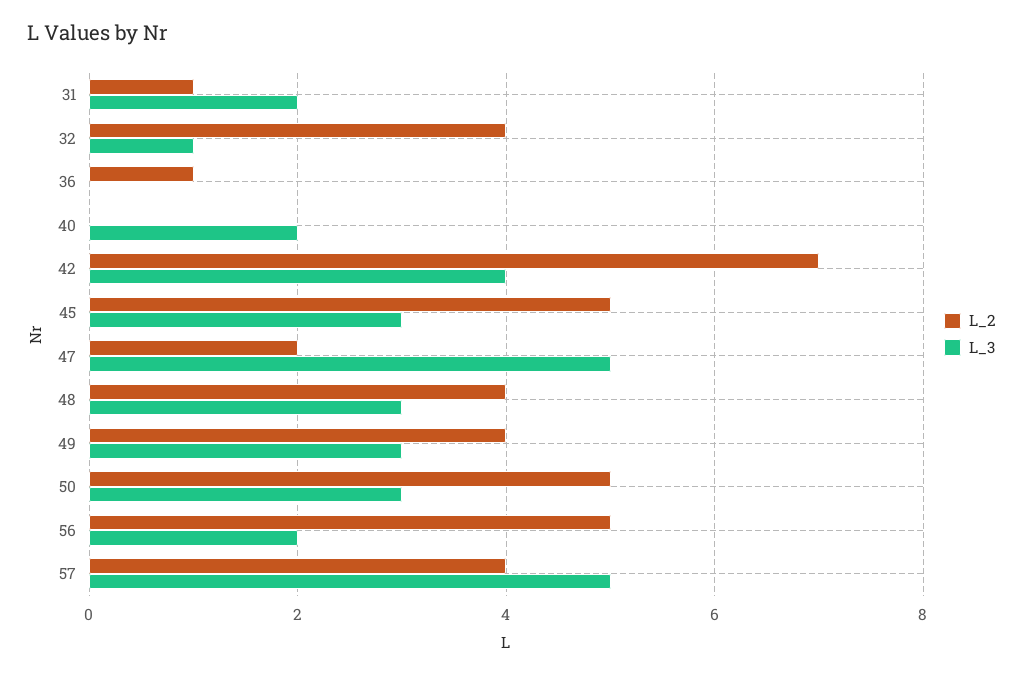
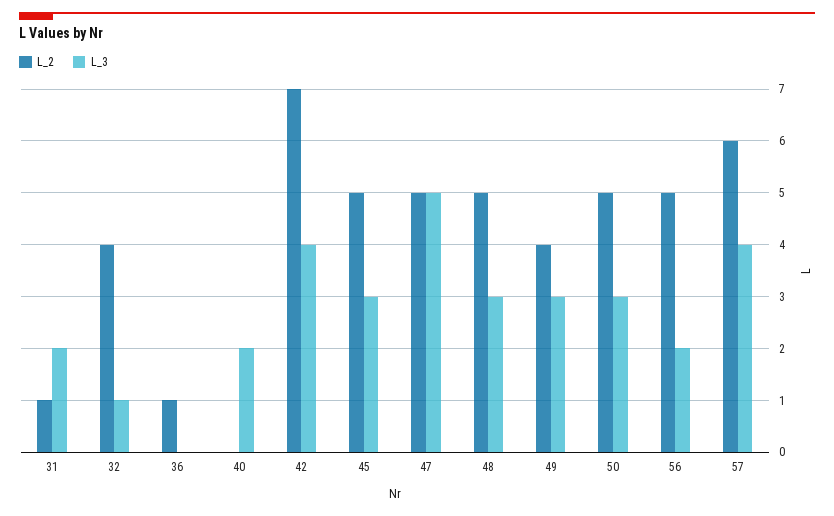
  {
    "L_2": {
      "31": 1,
      "32": 4,
      "36": 1,
      "40": 0,
      "42": 7,
      "45": 5,
-     "47": 2,
+     "47": 5,
-     "48": 4,
+     "48": 5,
      "49": 4,
      "50": 5,
      "56": 5,
-     "57": 4
+     "57": 6
    },
    "L_3": {
      "31": 2,
      "32": 1,
      "36": 0,
      "40": 2,
      "42": 4,
      "45": 3,
      "47": 5,
      "48": 3,
      "49": 3,
      "50": 3,
      "56": 2,
-     "57": 5
+     "57": 4
    }
  }

